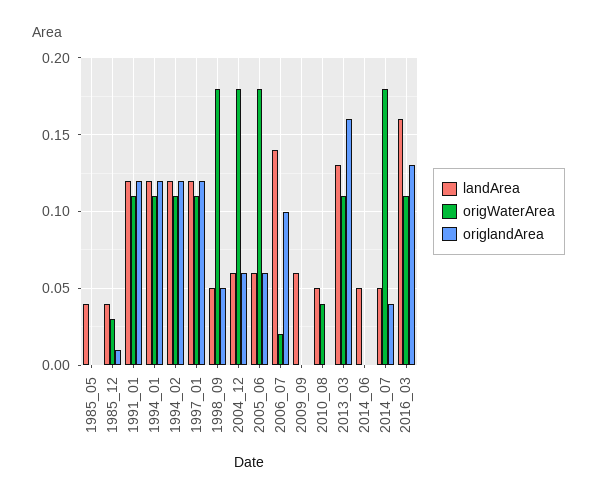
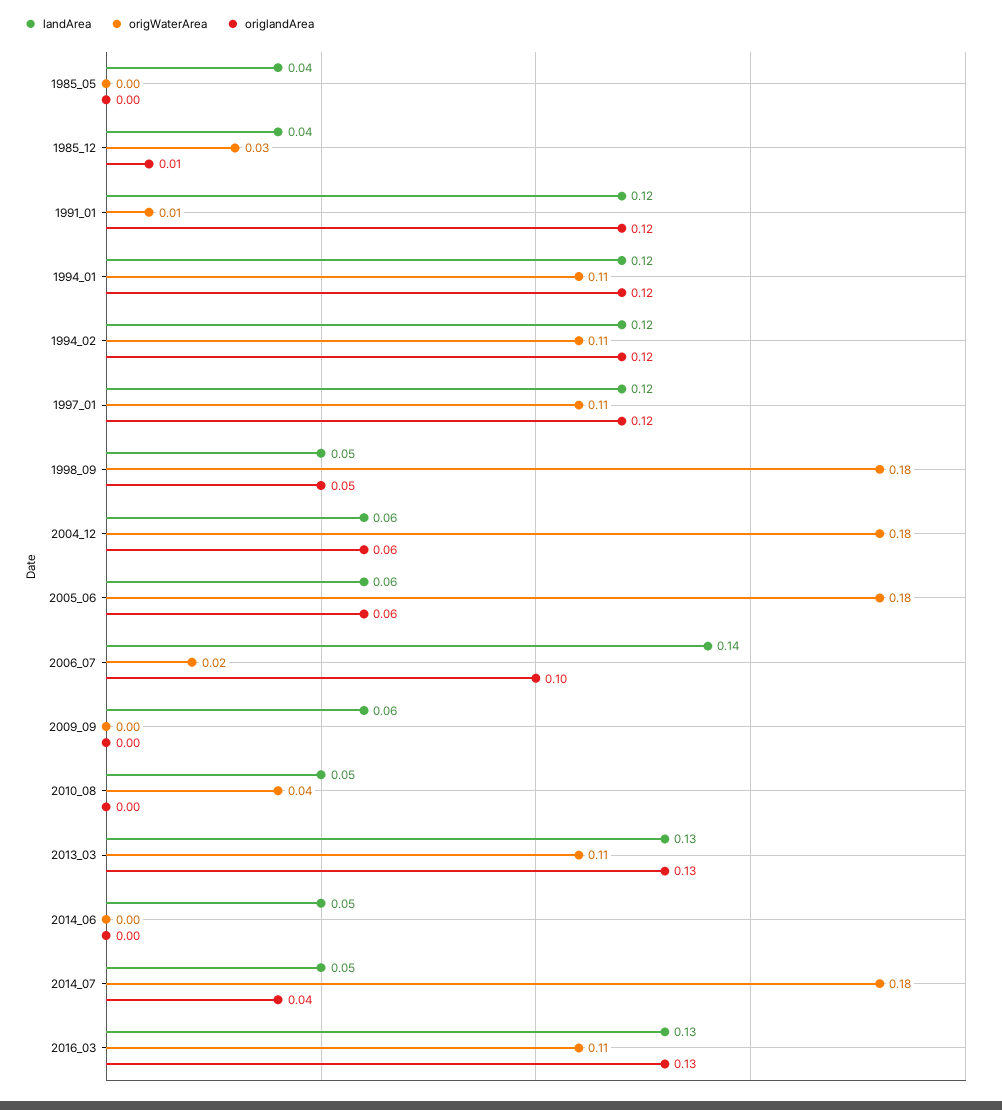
  {
    "landArea": {
      "1985_05": 0.04,
      "1985_12": 0.04,
      "1991_01": 0.12,
      "1994_01": 0.12,
      "1994_02": 0.12,
      "1997_01": 0.12,
      "1998_09": 0.05,
      "2004_12": 0.06,
      "2005_06": 0.06,
      "2006_07": 0.14,
      "2009_09": 0.06,
      "2010_08": 0.05,
      "2013_03": 0.13,
      "2014_06": 0.05,
      "2014_07": 0.05,
-     "2016_03": 0.16
+     "2016_03": 0.13
    },
    "origWaterArea": {
      "1985_05": 0,
      "1985_12": 0.03,
-     "1991_01": 0.11,
+     "1991_01": 0.01,
      "1994_01": 0.11,
      "1994_02": 0.11,
      "1997_01": 0.11,
      "1998_09": 0.18,
      "2004_12": 0.18,
      "2005_06": 0.18,
      "2006_07": 0.02,
      "2009_09": 0,
      "2010_08": 0.04,
      "2013_03": 0.11,
      "2014_06": 0,
      "2014_07": 0.18,
      "2016_03": 0.11
    },
    "origlandArea": {
      "1985_05": 0,
      "1985_12": 0.01,
      "1991_01": 0.12,
      "1994_01": 0.12,
      "1994_02": 0.12,
      "1997_01": 0.12,
      "1998_09": 0.05,
      "2004_12": 0.06,
      "2005_06": 0.06,
      "2006_07": 0.1,
      "2009_09": 0,
      "2010_08": 0,
-     "2013_03": 0.16,
+     "2013_03": 0.13,
      "2014_06": 0,
      "2014_07": 0.04,
      "2016_03": 0.13
    }
  }

